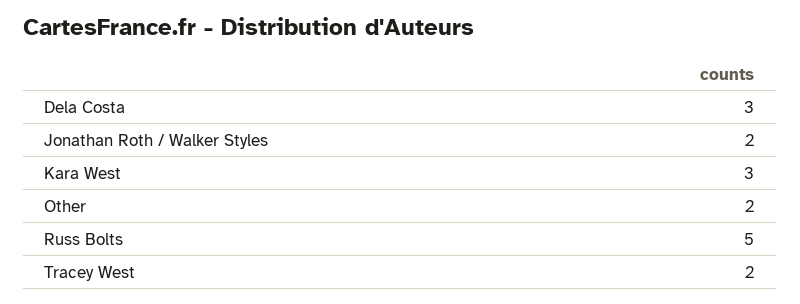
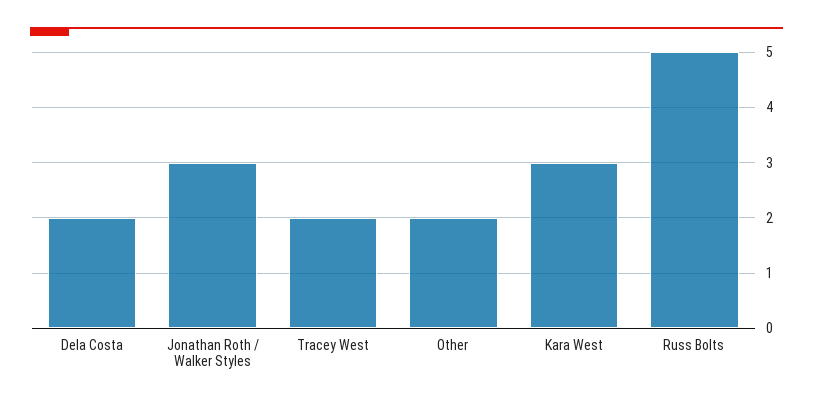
  {
-   "Dela Costa": 3,
+   "Dela Costa": 2,
-   "Jonathan Roth / Walker Styles": 2,
+   "Jonathan Roth / Walker Styles": 3,
    "Kara West": 3,
    "Other": 2,
    "Russ Bolts": 5,
    "Tracey West": 2
  }

